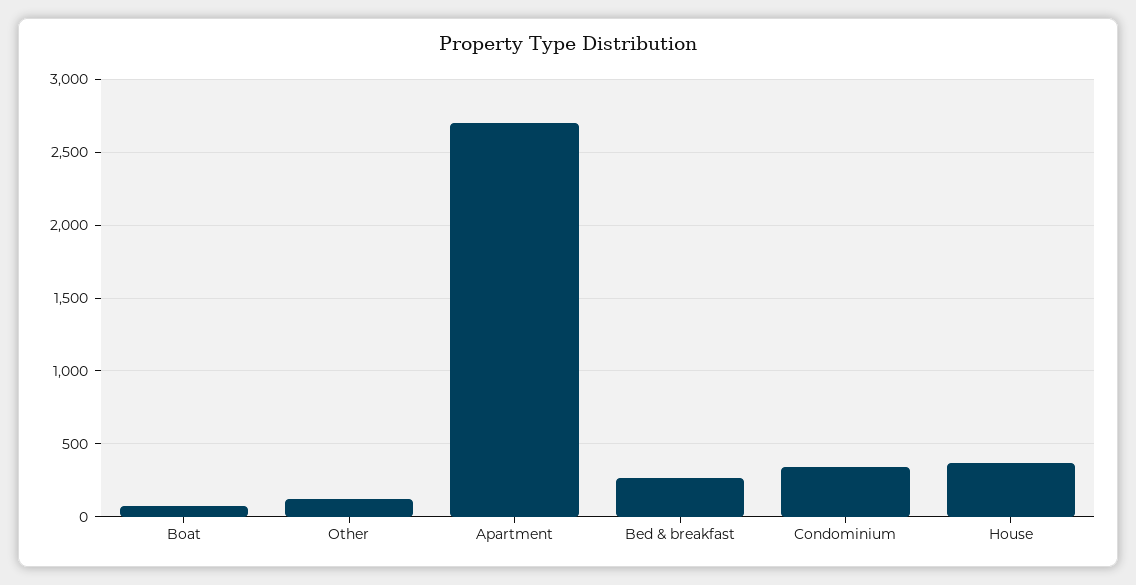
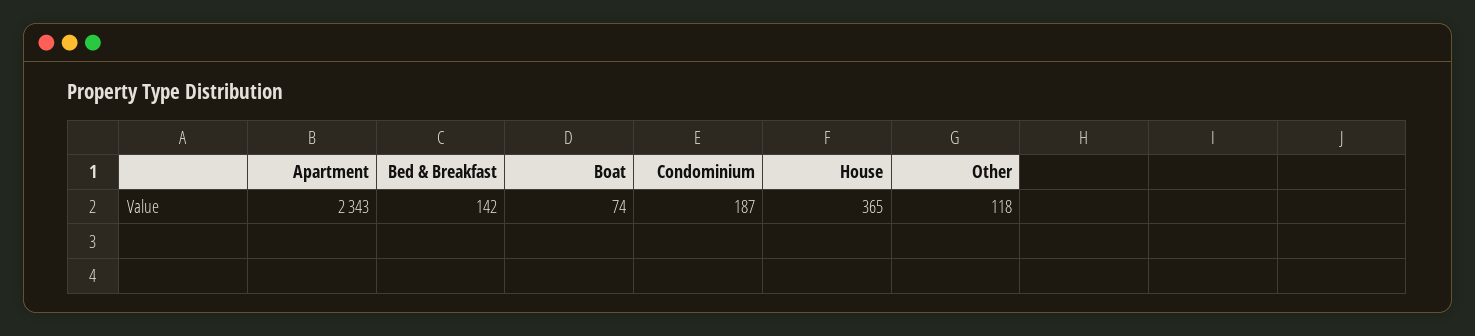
  {
    "Boat": 74,
    "Other": 118,
-   "Apartment": 2700,
+   "Apartment": 2343,
-   "Bed & breakfast": 250,
+   "Bed & breakfast": 142,
-   "Condominium": 350,
+   "Condominium": 187,
    "House": 365
  }

